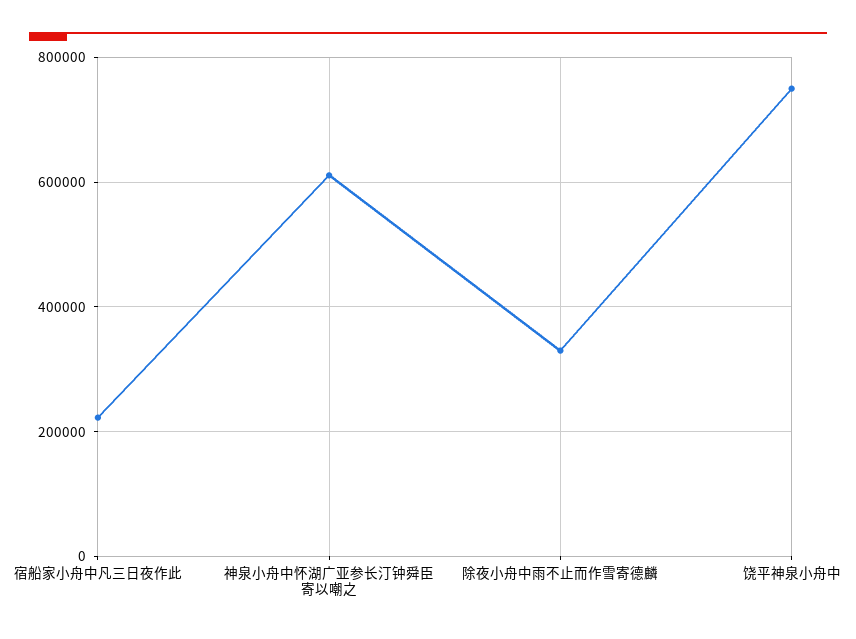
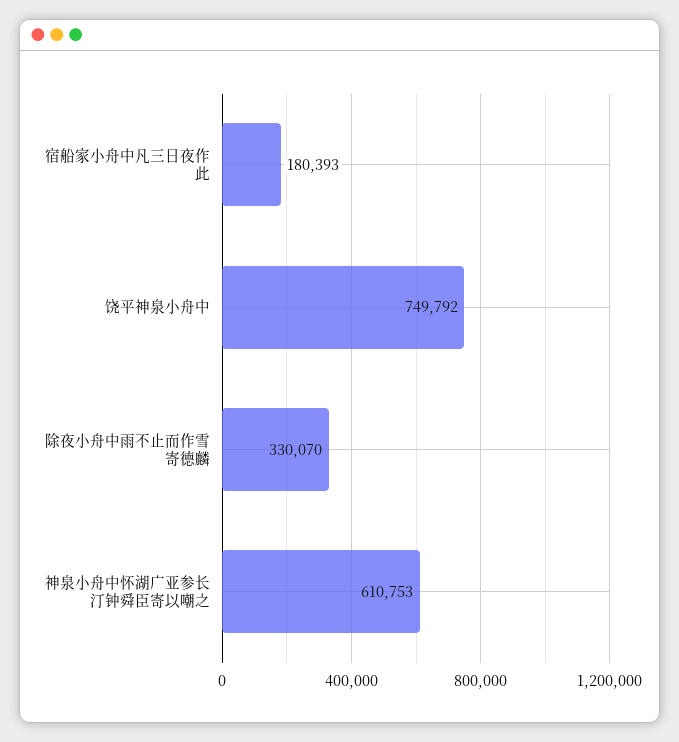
  {
-   "宿船家小舟中凡三日夜作此": 220000,
+   "宿船家小舟中凡三日夜作此": 180393,
    "神泉小舟中怀湖广亚参长汀钟舜臣寄以嘲之": 610753,
    "除夜小舟中雨不止而作雪寄德麟": 330070,
    "饶平神泉小舟中": 749792
  }

